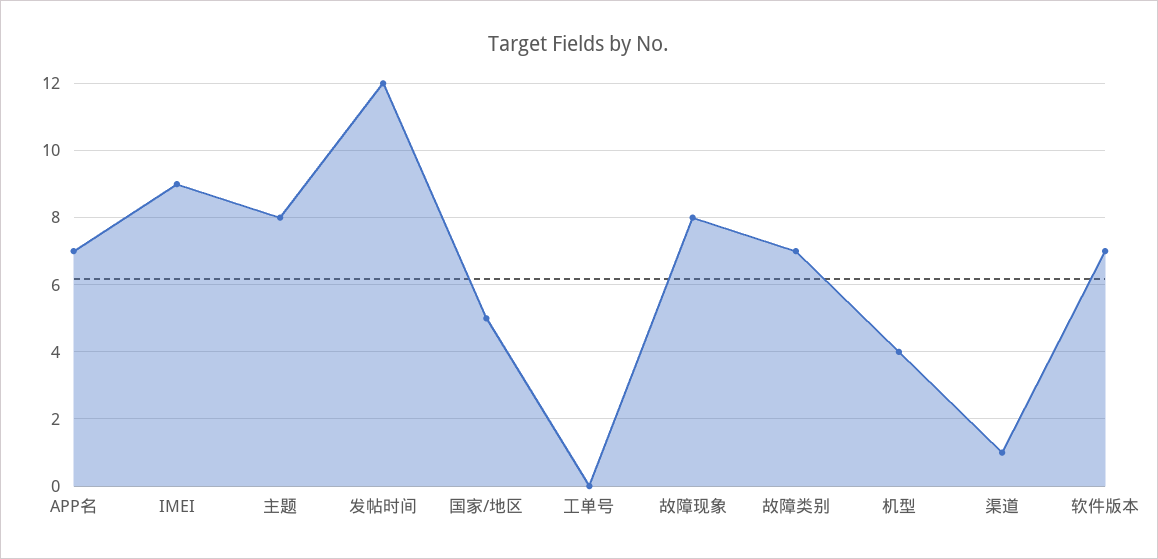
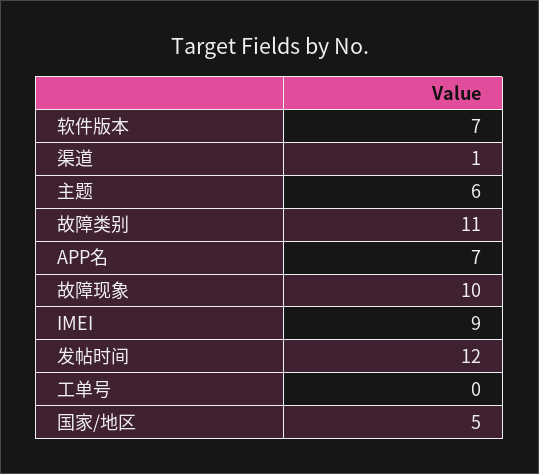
  {
    "APP名": 7,
    "IMEI": 9,
-   "主题": 8,
+   "主题": 6,
    "发帖时间": 12,
    "国家/地区": 5,
    "工单号": 0,
-   "故障现象": 8,
+   "故障现象": 10,
-   "故障类别": 7,
+   "故障类别": 11,
-   "机型": 4,
    "渠道": 1,
    "软件版本": 7
  }

